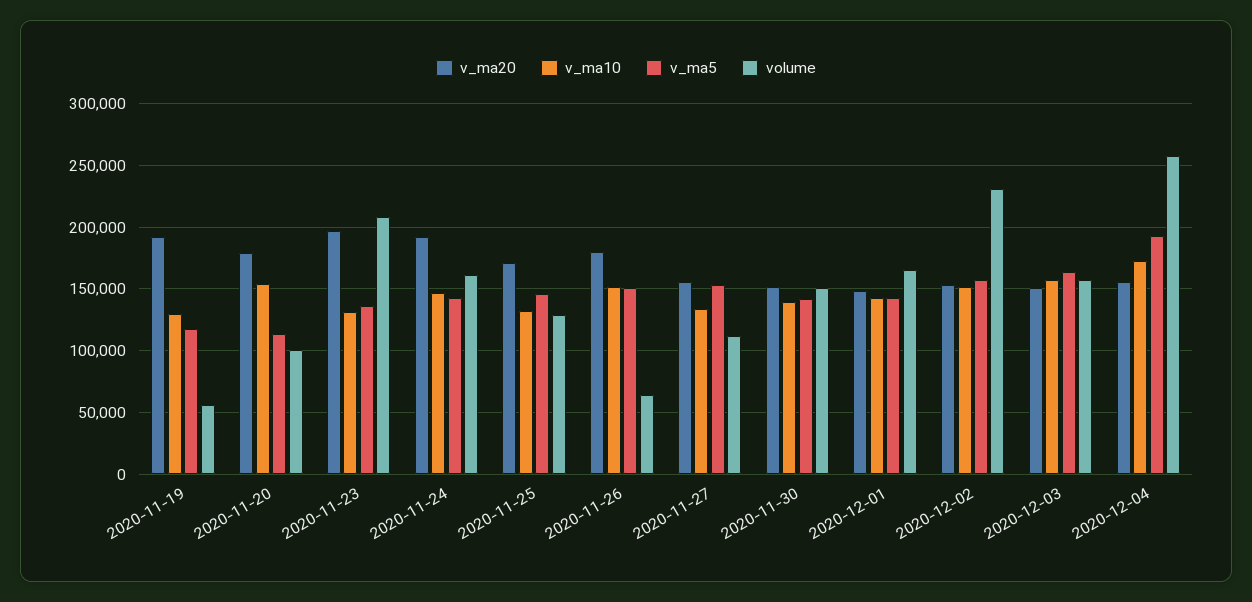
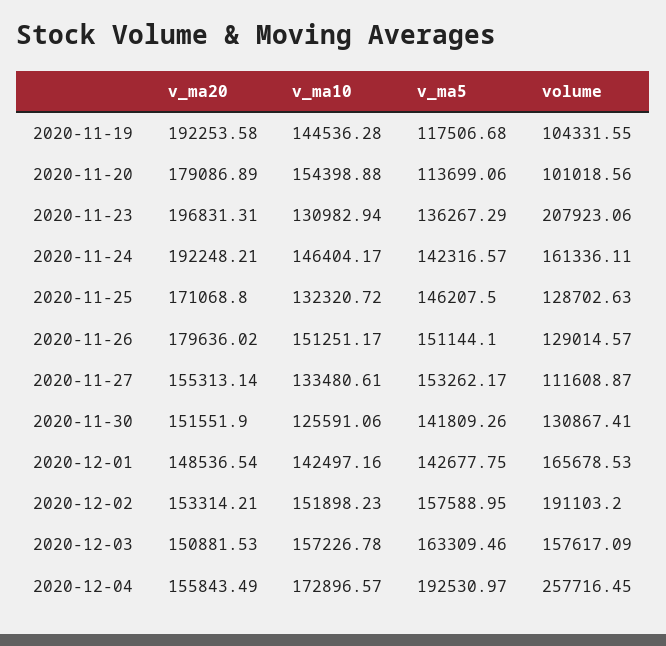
  {
    "v_ma20": {
      "2020-11-19": 192253.58,
      "2020-11-20": 179086.89,
      "2020-11-23": 196831.31,
      "2020-11-24": 192248.21,
      "2020-11-25": 171068.8,
      "2020-11-26": 179636.02,
      "2020-11-27": 155313.14,
      "2020-11-30": 151551.9,
      "2020-12-01": 148536.54,
      "2020-12-02": 153314.21,
      "2020-12-03": 150881.53,
      "2020-12-04": 155843.49
    },
    "v_ma10": {
-     "2020-11-19": 130000,
+     "2020-11-19": 144536.28,
      "2020-11-20": 154398.88,
      "2020-11-23": 130982.94,
      "2020-11-24": 146404.17,
      "2020-11-25": 132320.72,
      "2020-11-26": 151251.17,
      "2020-11-27": 133480.61,
-     "2020-11-30": 140000,
+     "2020-11-30": 125591.06,
      "2020-12-01": 142497.16,
      "2020-12-02": 151898.23,
      "2020-12-03": 157226.78,
      "2020-12-04": 172896.57
    },
    "v_ma5": {
      "2020-11-19": 117506.68,
      "2020-11-20": 113699.06,
      "2020-11-23": 136267.29,
      "2020-11-24": 142316.57,
      "2020-11-25": 146207.5,
      "2020-11-26": 151144.1,
      "2020-11-27": 153262.17,
      "2020-11-30": 141809.26,
      "2020-12-01": 142677.75,
      "2020-12-02": 157588.95,
      "2020-12-03": 163309.46,
      "2020-12-04": 192530.97
    },
    "volume": {
-     "2020-11-19": 55000,
+     "2020-11-19": 104331.55,
      "2020-11-20": 101018.56,
      "2020-11-23": 207923.06,
      "2020-11-24": 161336.11,
      "2020-11-25": 128702.63,
-     "2020-11-26": 65000,
+     "2020-11-26": 129014.57,
      "2020-11-27": 111608.87,
-     "2020-11-30": 150000,
+     "2020-11-30": 130867.41,
      "2020-12-01": 165678.53,
-     "2020-12-02": 230000,
+     "2020-12-02": 191103.2,
      "2020-12-03": 157617.09,
      "2020-12-04": 257716.45
    }
  }

